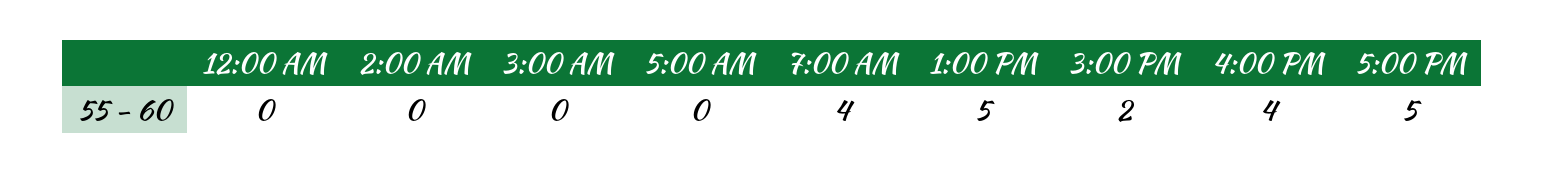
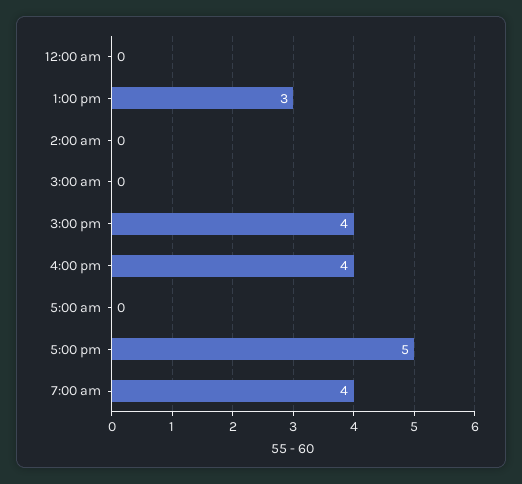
  {
    "12:00 AM": 0,
    "2:00 AM": 0,
    "3:00 AM": 0,
    "5:00 AM": 0,
    "7:00 AM": 4,
-   "1:00 PM": 5,
+   "1:00 PM": 3,
-   "3:00 PM": 2,
+   "3:00 PM": 4,
    "4:00 PM": 4,
    "5:00 PM": 5
  }

